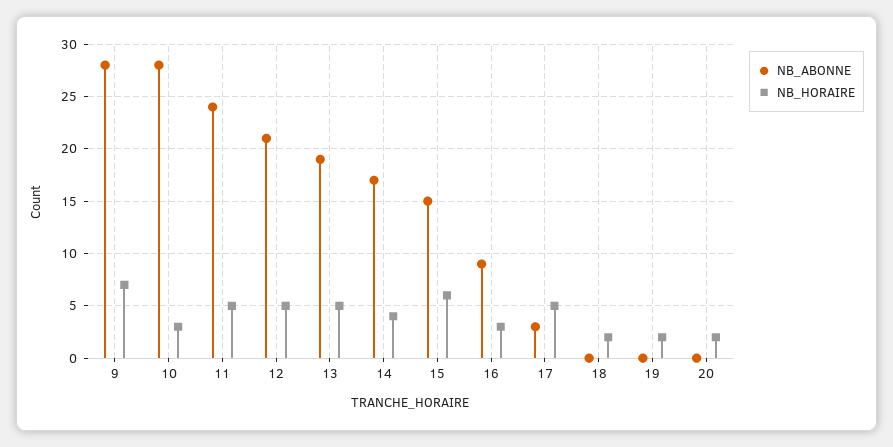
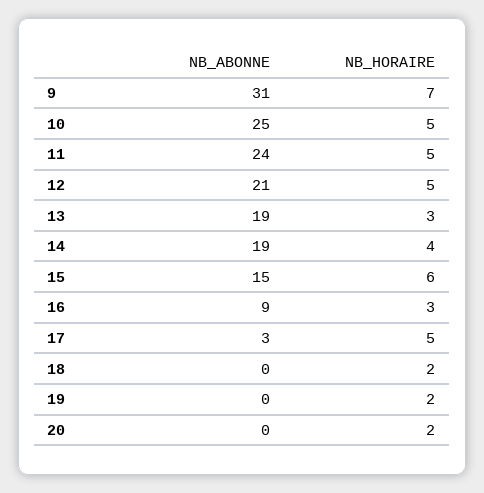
  {
    "NB_ABONNE": {
-     "9": 28,
+     "9": 31,
-     "10": 28,
+     "10": 25,
      "11": 24,
      "12": 21,
      "13": 19,
-     "14": 17,
+     "14": 19,
      "15": 15,
      "16": 9,
      "17": 3,
      "18": 0,
      "19": 0,
      "20": 0
    },
    "NB_HORAIRE": {
      "9": 7,
-     "10": 3,
+     "10": 5,
      "11": 5,
      "12": 5,
-     "13": 5,
+     "13": 3,
      "14": 4,
      "15": 6,
      "16": 3,
      "17": 5,
      "18": 2,
      "19": 2,
      "20": 2
    }
  }

